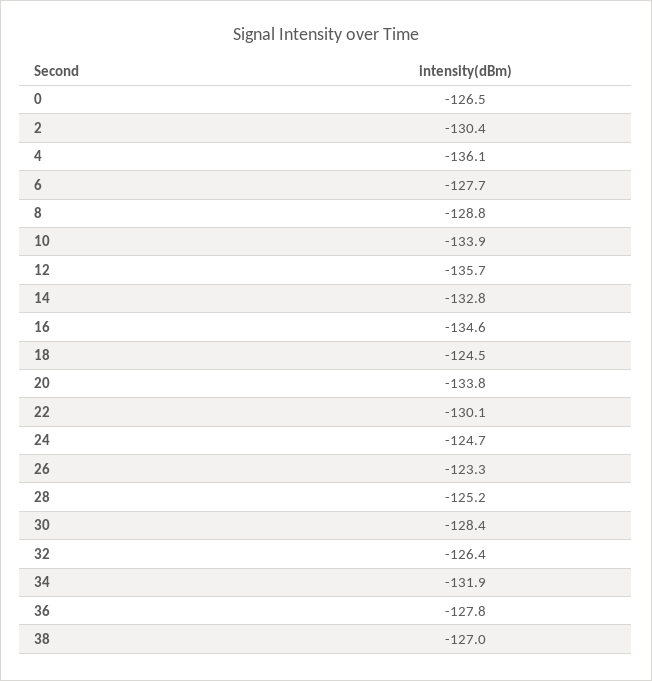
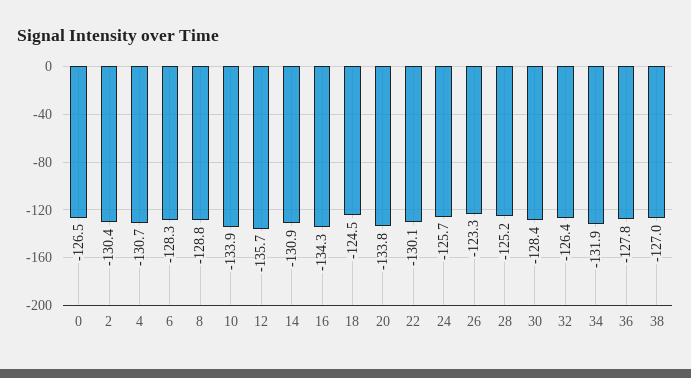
  {
    "0": -126.5,
    "2": -130.4,
-   "4": -136.1,
+   "4": -130.7,
-   "6": -127.7,
+   "6": -128.3,
    "8": -128.8,
    "10": -133.9,
    "12": -135.7,
-   "14": -132.8,
+   "14": -130.9,
-   "16": -134.6,
+   "16": -134.3,
    "18": -124.5,
    "20": -133.8,
    "22": -130.1,
-   "24": -124.7,
+   "24": -125.7,
    "26": -123.3,
    "28": -125.2,
    "30": -128.4,
    "32": -126.4,
    "34": -131.9,
    "36": -127.8,
    "38": -127
  }

